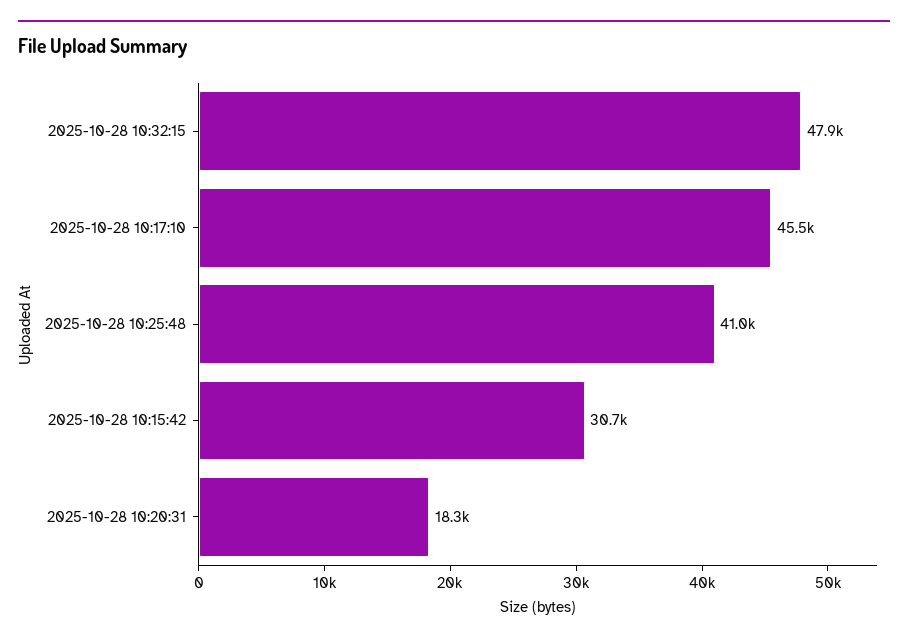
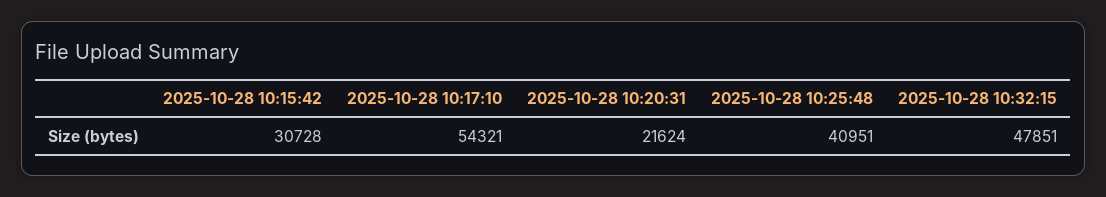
  {
    "2025-10-28 10:32:15": 47851,
-   "2025-10-28 10:17:10": 45500,
+   "2025-10-28 10:17:10": 54321,
    "2025-10-28 10:25:48": 40951,
    "2025-10-28 10:15:42": 30728,
-   "2025-10-28 10:20:31": 18300
+   "2025-10-28 10:20:31": 21624
  }

